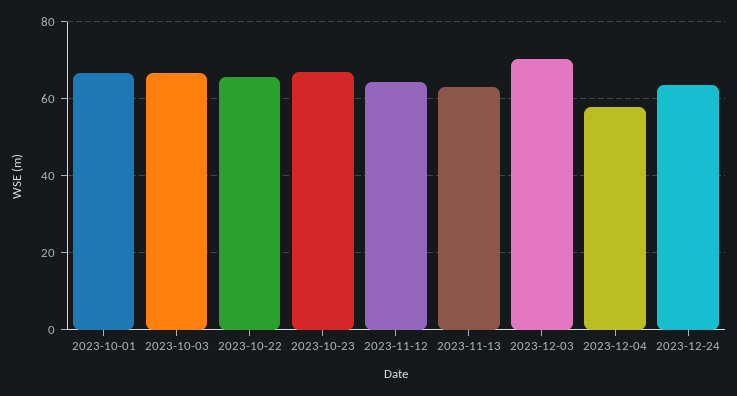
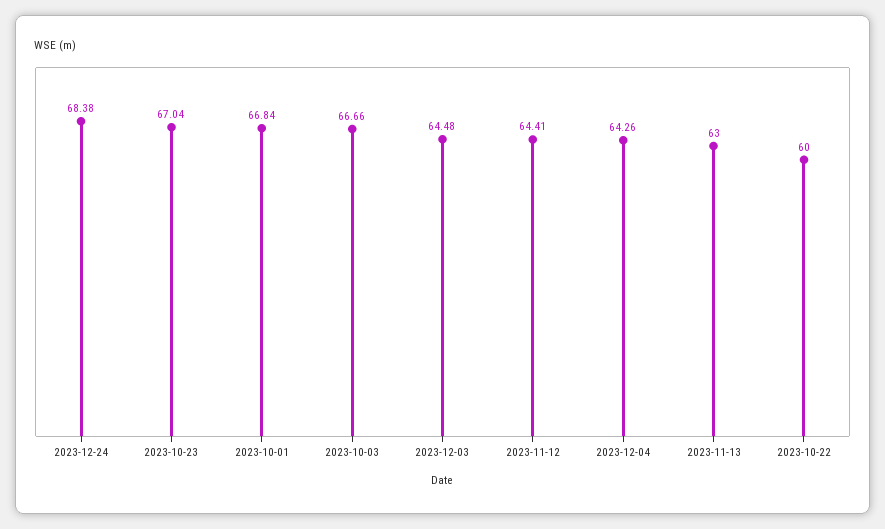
  {
    "2023-10-01": 66.84,
    "2023-10-03": 66.66,
-   "2023-10-22": 66,
+   "2023-10-22": 60,
    "2023-10-23": 67.04,
    "2023-11-12": 64.41,
    "2023-11-13": 63,
-   "2023-12-03": 70,
+   "2023-12-03": 64.48,
-   "2023-12-04": 58,
+   "2023-12-04": 64.26,
-   "2023-12-24": 64
+   "2023-12-24": 68.38
  }

